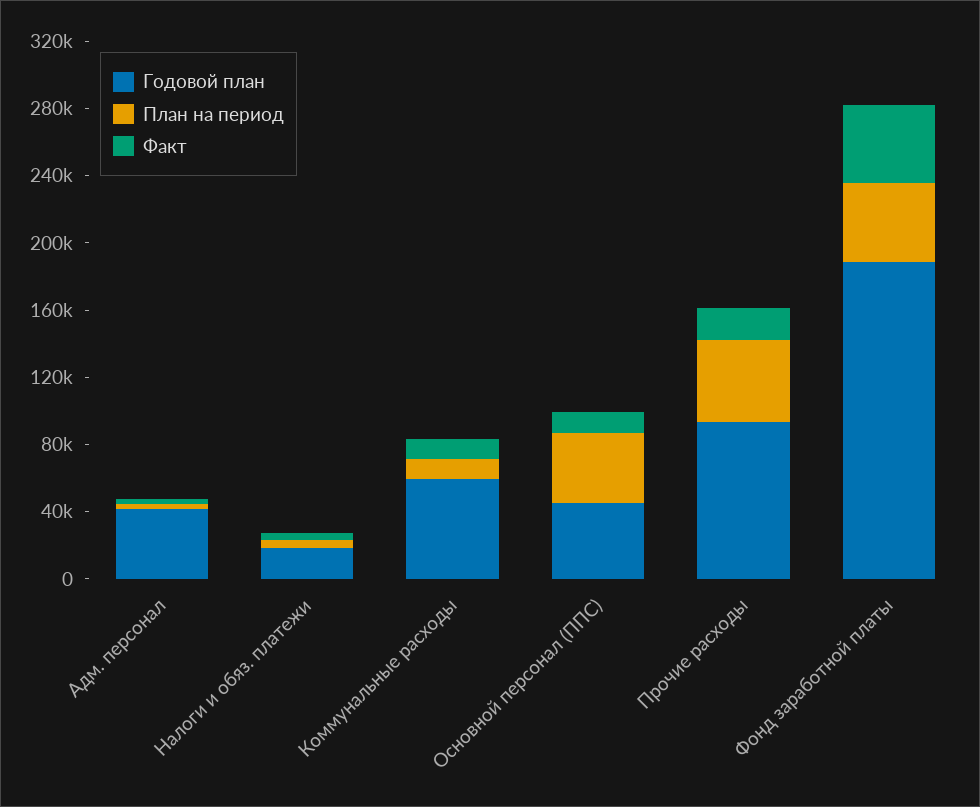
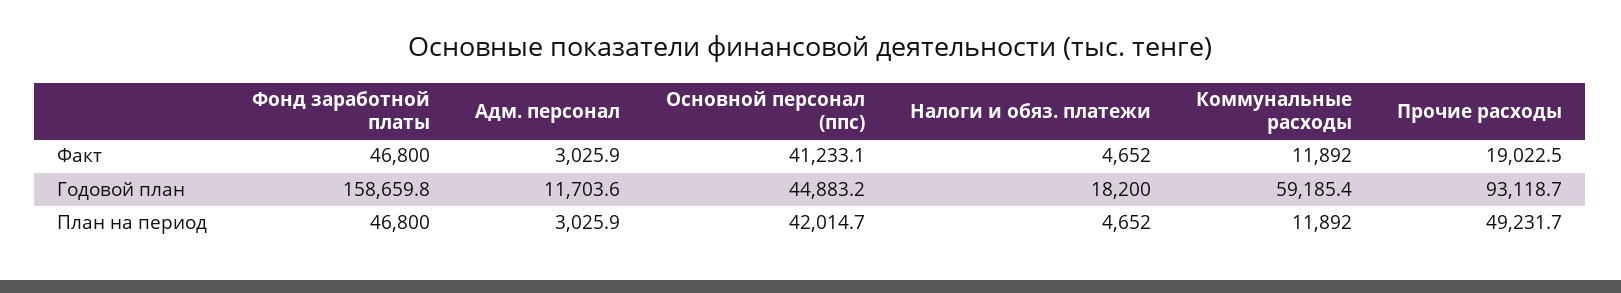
  {
    "Годовой план": {
-     "Адм. персонал": 40000,
+     "Адм. персонал": 11703.6,
      "Налоги и обяз. платежи": 18200,
      "Коммунальные расходы": 59185.4,
      "Основной персонал (ППС)": 44883.2,
      "Прочие расходы": 93118.7,
-     "Фонд заработной платы": 190000
+     "Фонд заработной платы": 158659.8
    },
    "План на период": {
      "Адм. персонал": 3025.9,
      "Налоги и обяз. платежи": 4652,
      "Коммунальные расходы": 11892,
      "Основной персонал (ППС)": 42014.7,
      "Прочие расходы": 49231.7,
      "Фонд заработной платы": 46800
    },
    "Факт": {
      "Адм. персонал": 3025.9,
      "Налоги и обяз. платежи": 4652,
      "Коммунальные расходы": 11892,
-     "Основной персонал (ППС)": 10000,
+     "Основной персонал (ППС)": 41233.1,
      "Прочие расходы": 19022.5,
      "Фонд заработной платы": 46800
    }
  }

